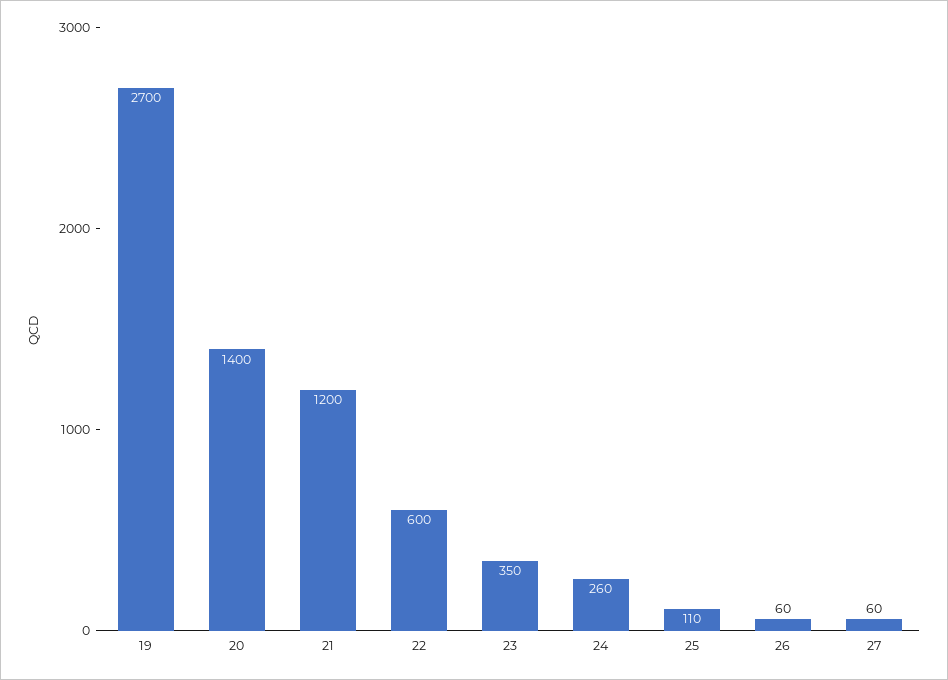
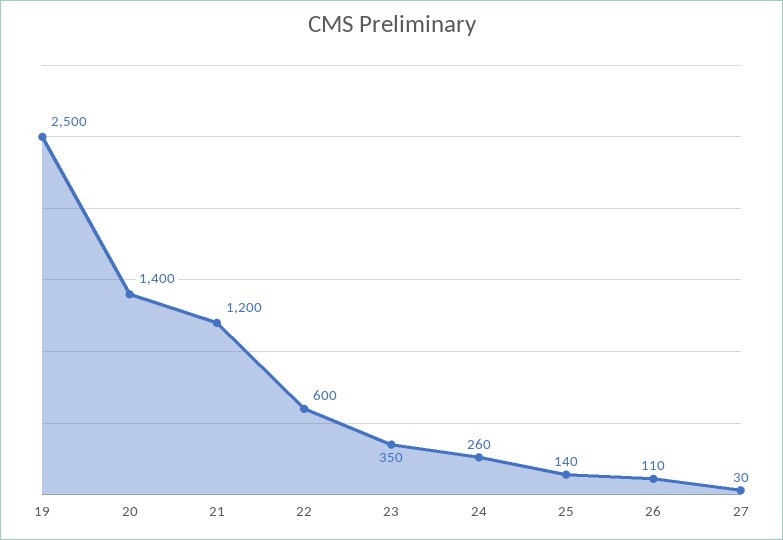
  {
-   "19": 2700,
+   "19": 2500,
    "20": 1400,
    "21": 1200,
    "22": 600,
    "23": 350,
    "24": 260,
-   "25": 110,
+   "25": 140,
-   "26": 60,
+   "26": 110,
-   "27": 60
+   "27": 30
  }

